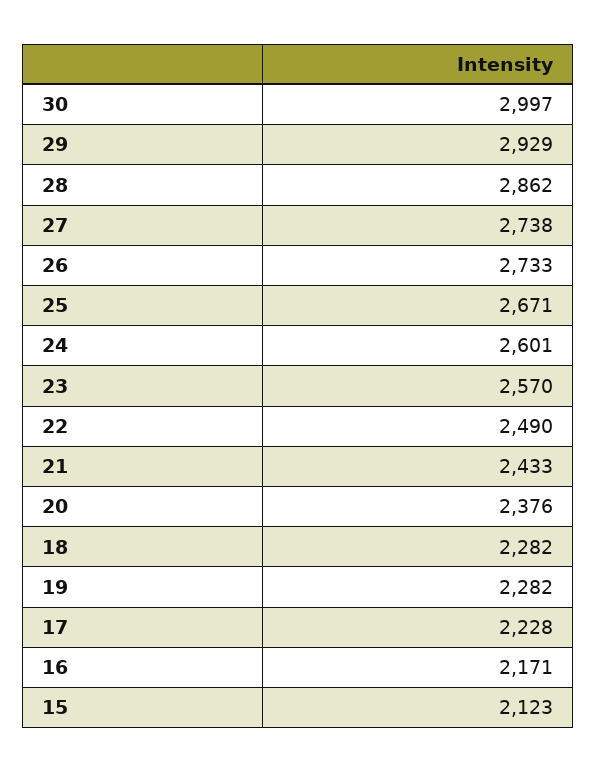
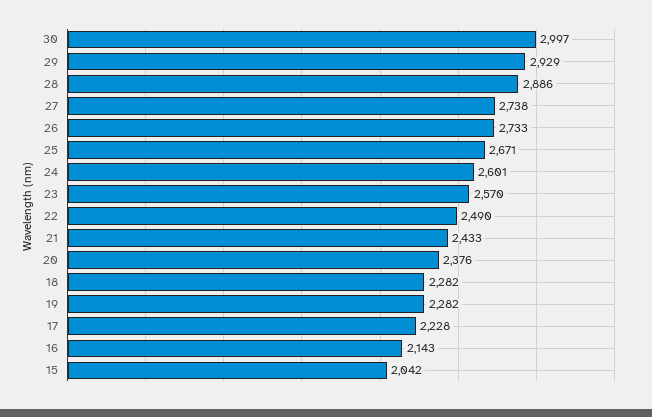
  {
    "30": 2997,
    "29": 2929,
-   "28": 2862,
+   "28": 2886,
    "27": 2738,
    "26": 2733,
    "25": 2671,
    "24": 2601,
    "23": 2570,
    "22": 2490,
    "21": 2433,
    "20": 2376,
    "18": 2282,
    "19": 2282,
    "17": 2228,
-   "16": 2171,
+   "16": 2143,
-   "15": 2123
+   "15": 2042
  }

